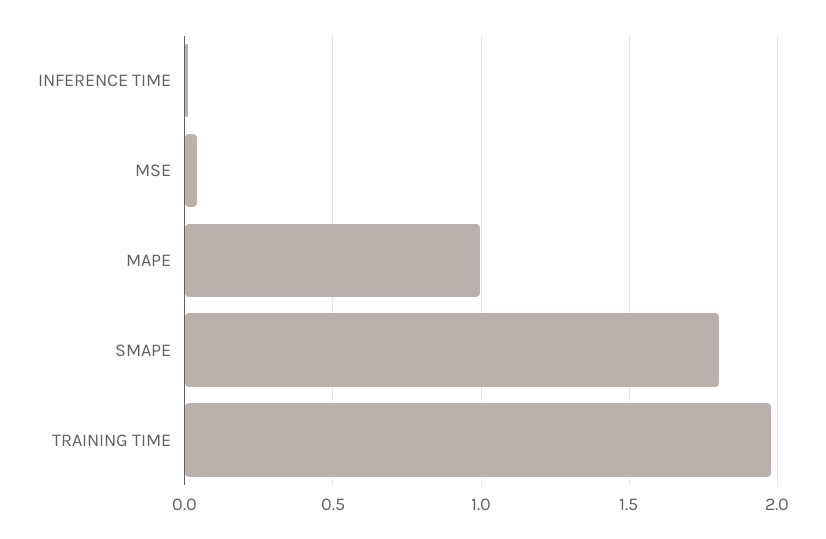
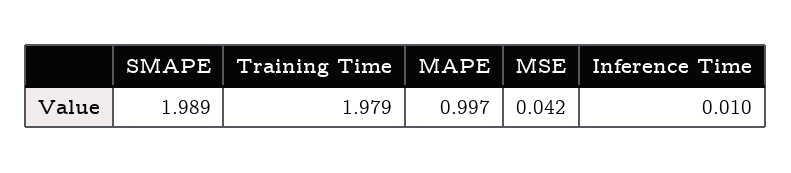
  {
    "INFERENCE TIME": 0.01,
    "MSE": 0.042,
    "MAPE": 0.997,
-   "SMAPE": 1.8,
+   "SMAPE": 1.989,
    "TRAINING TIME": 1.979
  }

